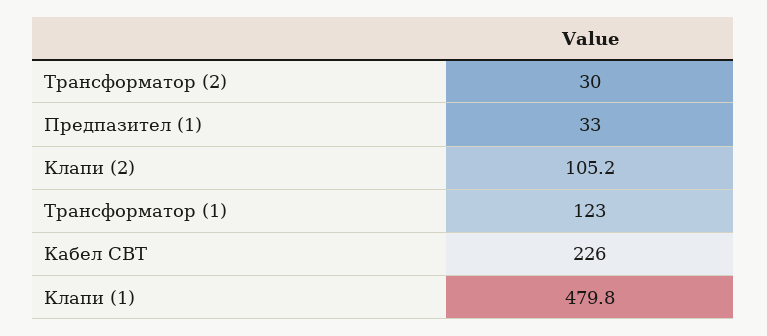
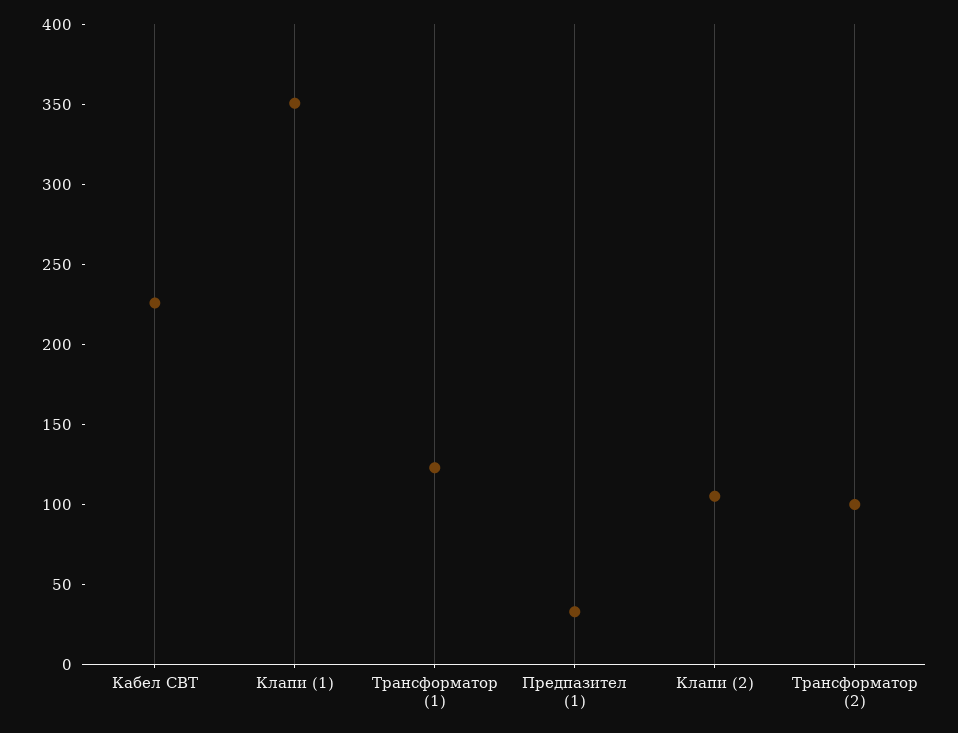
  {
-   "Трансформатор (2)": 30,
+   "Трансформатор (2)": 100,
    "Предпазител (1)": 33,
    "Клапи (2)": 105.2,
    "Трансформатор (1)": 123,
    "Кабел СВТ": 226,
-   "Клапи (1)": 479.8
+   "Клапи (1)": 350
  }

